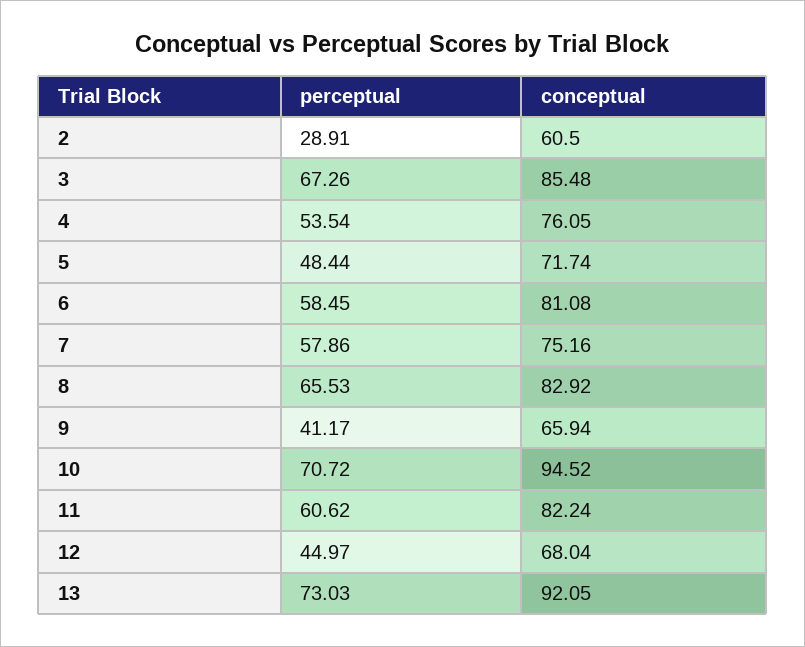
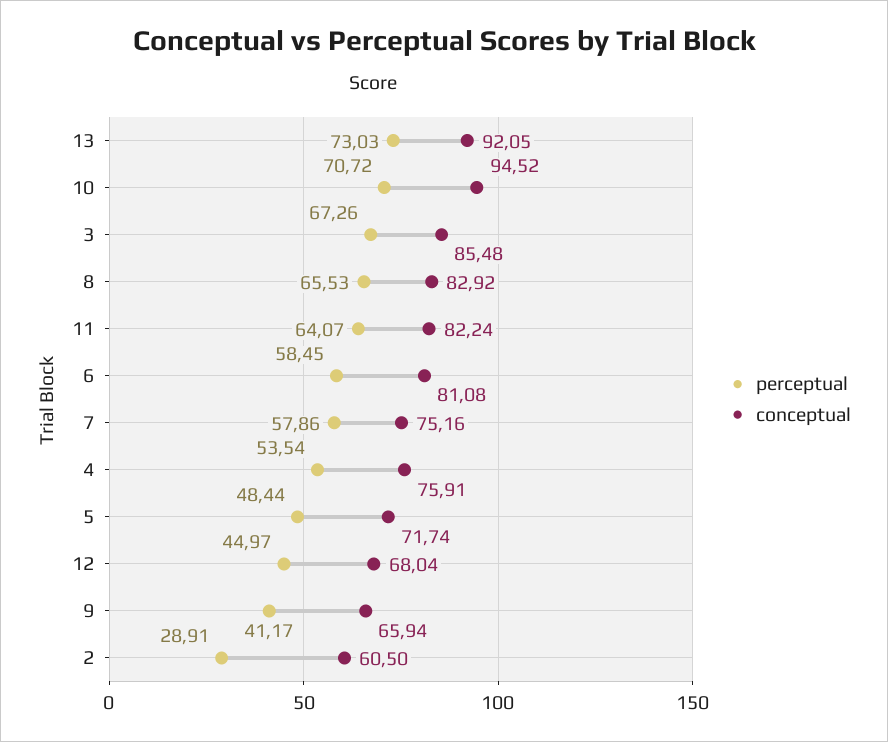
  {
    "perceptual": {
      "2": 28.91,
      "3": 67.26,
      "4": 53.54,
      "5": 48.44,
      "6": 58.45,
      "7": 57.86,
      "8": 65.53,
      "9": 41.17,
      "10": 70.72,
-     "11": 60.62,
+     "11": 64.07,
      "12": 44.97,
      "13": 73.03
    },
    "conceptual": {
      "2": 60.5,
      "3": 85.48,
-     "4": 76.05,
+     "4": 75.91,
      "5": 71.74,
      "6": 81.08,
      "7": 75.16,
      "8": 82.92,
      "9": 65.94,
      "10": 94.52,
      "11": 82.24,
      "12": 68.04,
      "13": 92.05
    }
  }

